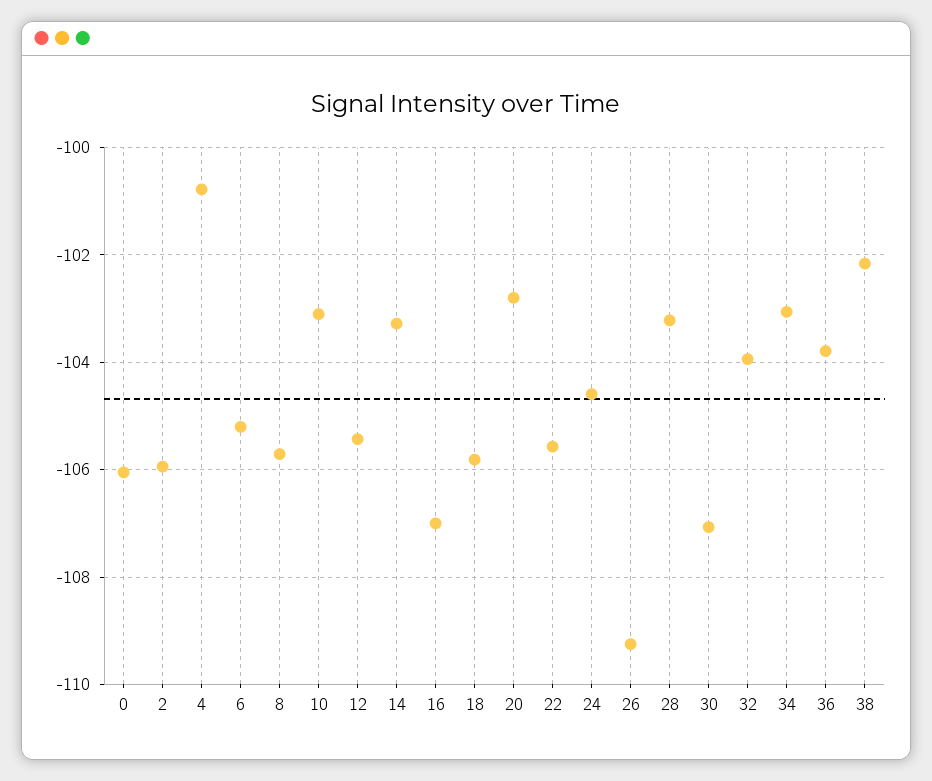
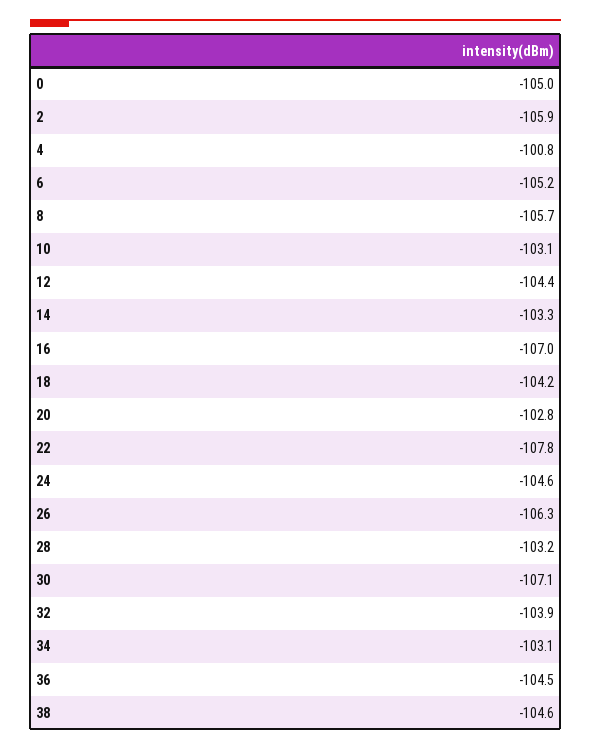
  {
-   "0": -106,
+   "0": -105,
    "2": -105.9,
    "4": -100.8,
    "6": -105.2,
    "8": -105.7,
    "10": -103.1,
-   "12": -105.4,
+   "12": -104.4,
    "14": -103.3,
    "16": -107,
-   "18": -105.8,
+   "18": -104.2,
    "20": -102.8,
-   "22": -105.6,
+   "22": -107.8,
    "24": -104.6,
-   "26": -109.2,
+   "26": -106.3,
    "28": -103.2,
    "30": -107.1,
    "32": -103.9,
    "34": -103.1,
-   "36": -103.8,
+   "36": -104.5,
-   "38": -102.2
+   "38": -104.6
  }

